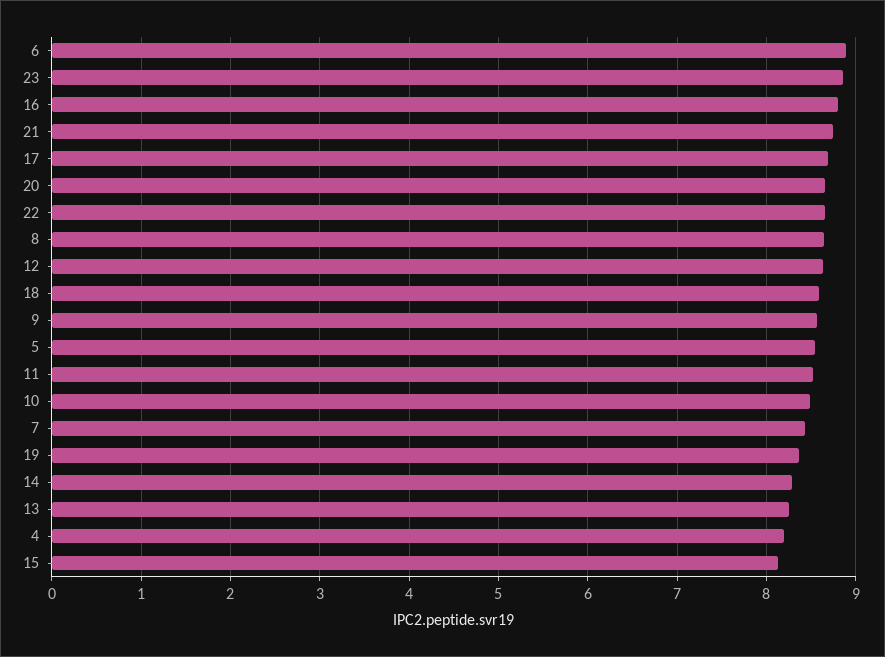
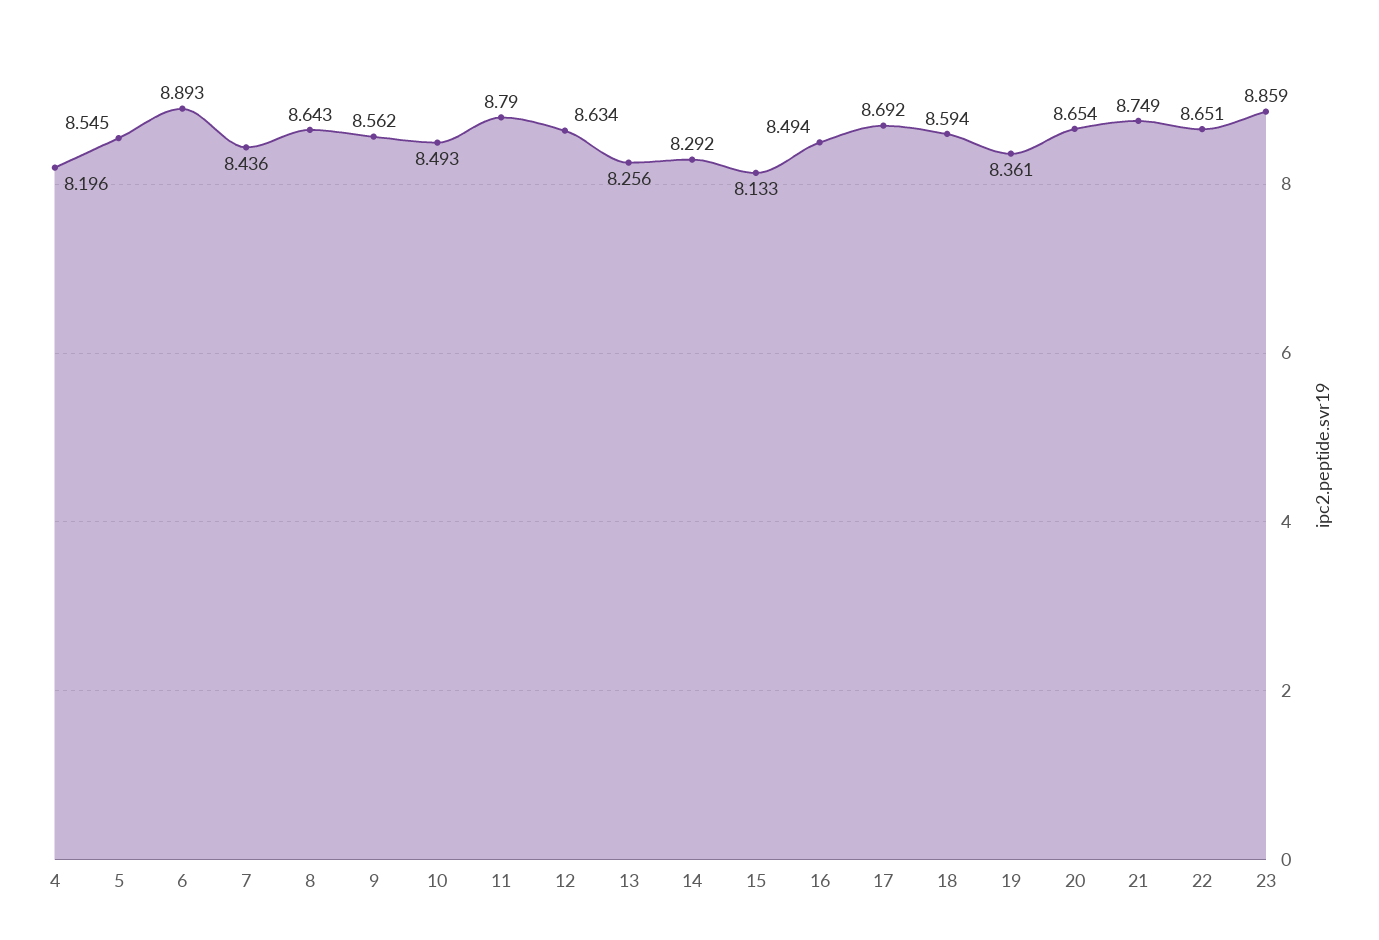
  {
    "6": 8.893,
    "23": 8.859,
-   "16": 8.8,
+   "16": 8.494,
    "21": 8.749,
    "17": 8.692,
    "20": 8.654,
    "22": 8.651,
    "8": 8.643,
    "12": 8.634,
    "18": 8.594,
    "9": 8.562,
    "5": 8.545,
-   "11": 8.5,
+   "11": 8.79,
    "10": 8.493,
    "7": 8.436,
    "19": 8.361,
    "14": 8.292,
    "13": 8.256,
    "4": 8.196,
    "15": 8.133
  }

